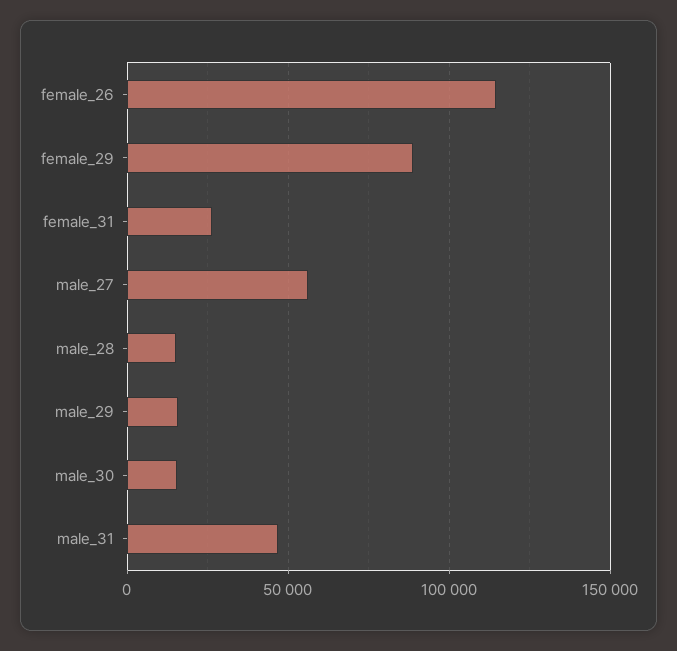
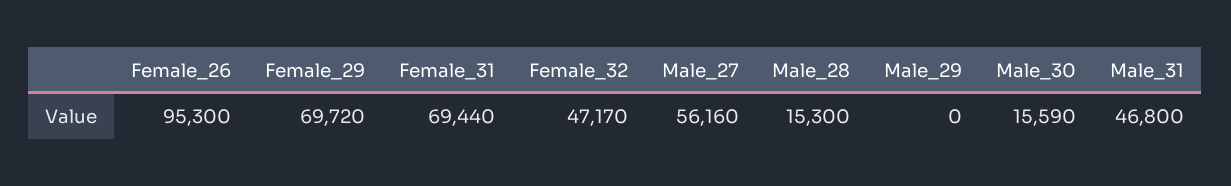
  {
-   "female_26": 115000,
+   "female_26": 95300,
-   "female_29": 90000,
+   "female_29": 69720,
-   "female_31": 25000,
+   "female_31": 69440,
    "male_27": 56160,
    "male_28": 15300,
-   "male_29": 15000,
+   "male_29": 0,
    "male_30": 15590,
-   "male_31": 46800
+   "male_31": 46800,
+   "Female_32": 47170
  }

